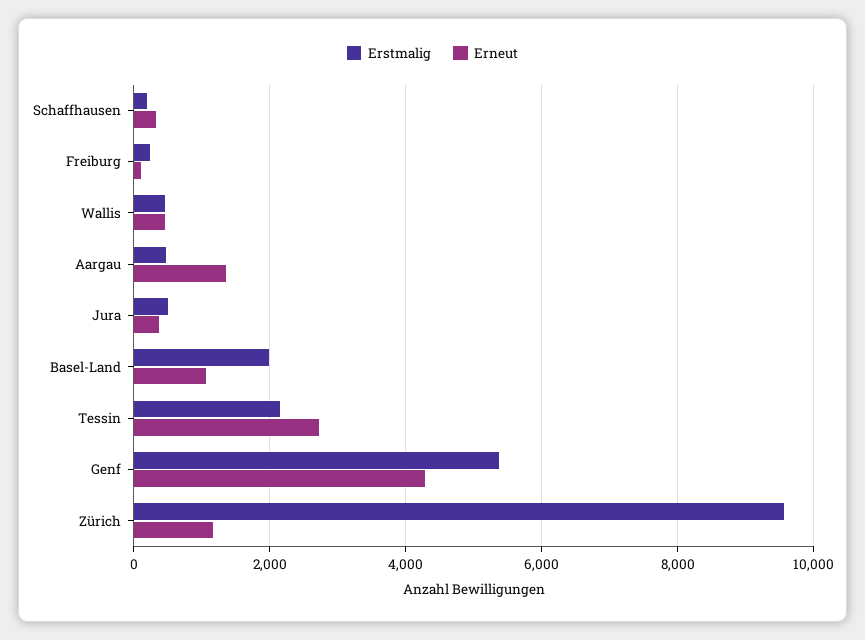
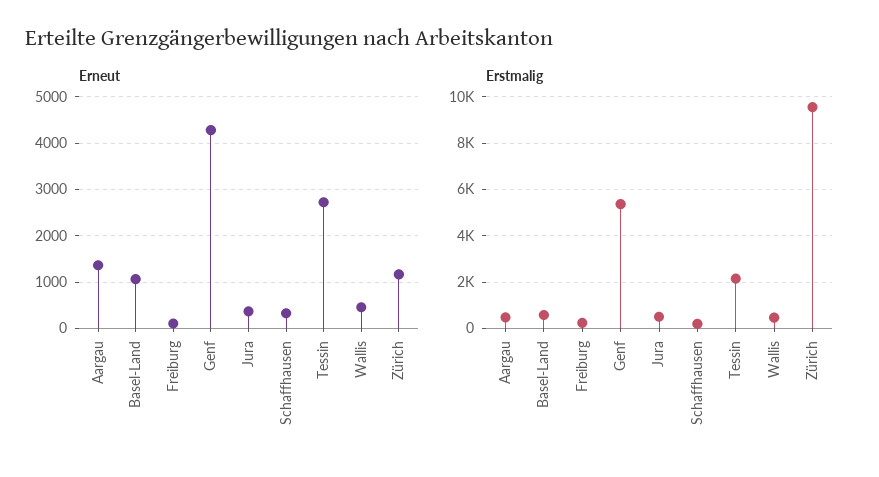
  {
    "Erstmalig": {
      "Schaffhausen": 200,
      "Freiburg": 200,
      "Wallis": 400,
      "Aargau": 400,
      "Jura": 600,
-     "Basel-Land": 2000,
+     "Basel-Land": 500,
      "Tessin": 2200,
      "Genf": 5400,
      "Zürich": 9600
    },
    "Erneut": {
      "Schaffhausen": 400,
      "Freiburg": 200,
      "Wallis": 400,
      "Aargau": 1400,
      "Jura": 400,
      "Basel-Land": 1000,
      "Tessin": 2800,
      "Genf": 4200,
      "Zürich": 1200
    }
  }

